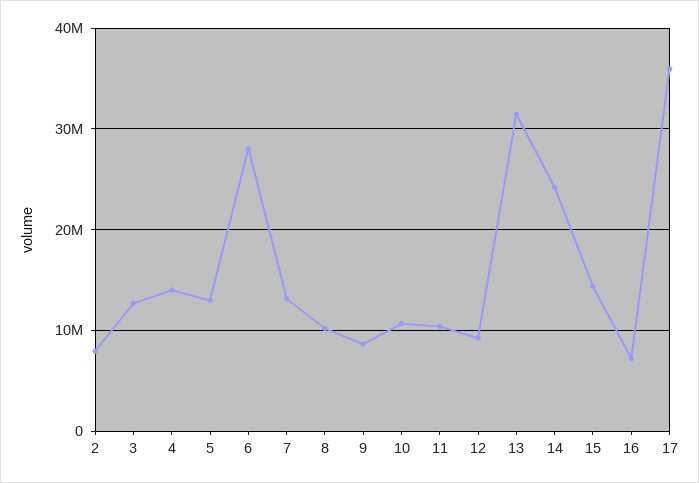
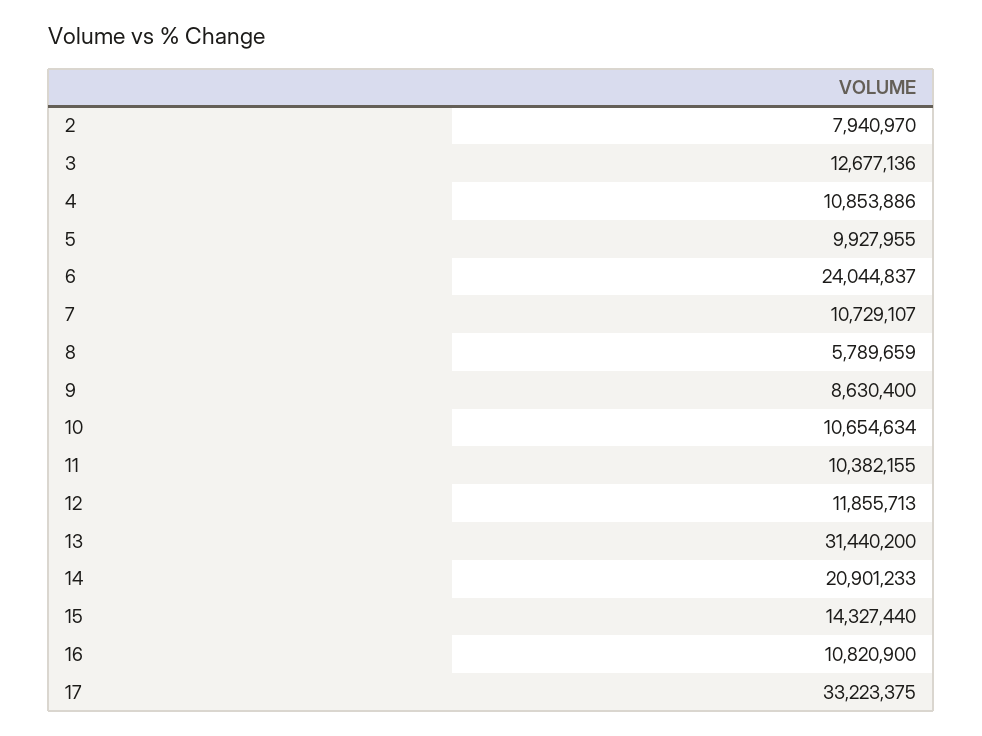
  {
    "2": 7940970,
    "3": 12677136,
-   "4": 14000000,
+   "4": 10853886,
-   "5": 13000000,
+   "5": 9927955,
-   "6": 28000000,
+   "6": 24044837,
-   "7": 13000000,
+   "7": 10729107,
-   "8": 10000000,
+   "8": 5789659,
    "9": 8630400,
    "10": 10654634,
    "11": 10382155,
-   "12": 9000000,
+   "12": 11855713,
    "13": 31440200,
-   "14": 24000000,
+   "14": 20901233,
    "15": 14327440,
-   "16": 7000000,
+   "16": 10820900,
-   "17": 36000000
+   "17": 33223375
  }

